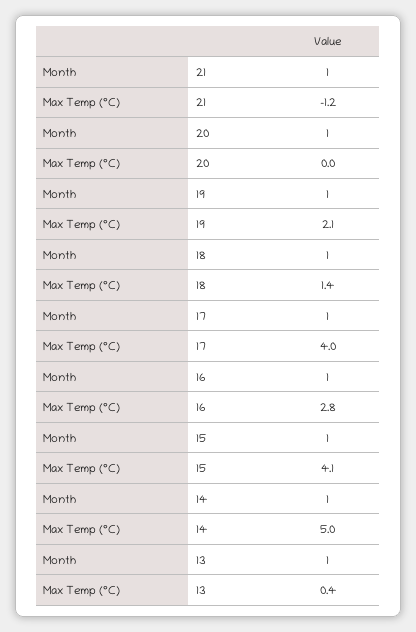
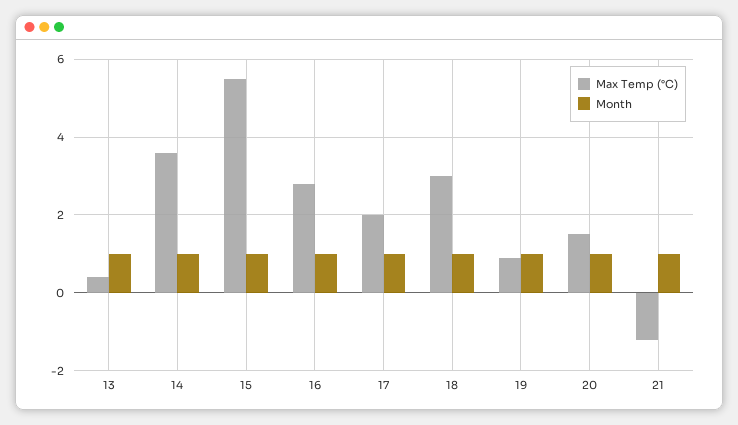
  {
    "Month": {
      "21": 1,
      "20": 1,
      "19": 1,
      "18": 1,
      "17": 1,
      "16": 1,
      "15": 1,
      "14": 1,
      "13": 1
    },
    "Max Temp (°C)": {
      "21": -1.2,
-     "20": 0,
+     "20": 1.5,
-     "19": 2.1,
+     "19": 1,
-     "18": 1.4,
+     "18": 3,
-     "17": 4,
+     "17": 2,
      "16": 2.8,
-     "15": 4.1,
+     "15": 5.5,
-     "14": 5,
+     "14": 3.5,
      "13": 0.4
    }
  }

